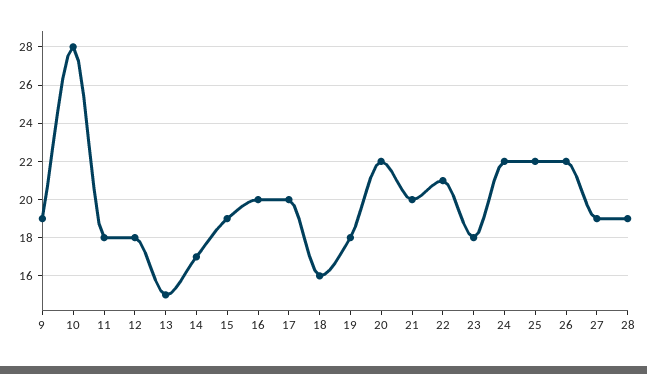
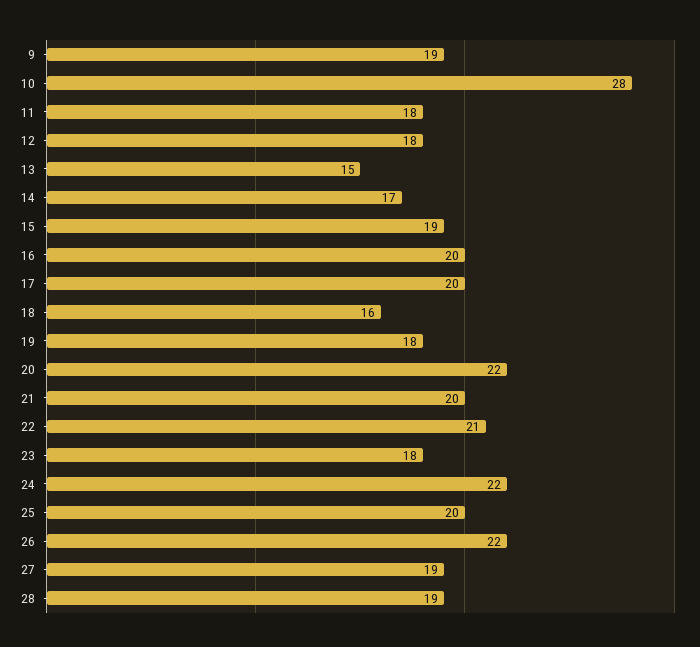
  {
    "9": 19,
    "10": 28,
    "11": 18,
    "12": 18,
    "13": 15,
    "14": 17,
    "15": 19,
    "16": 20,
    "17": 20,
    "18": 16,
    "19": 18,
    "20": 22,
    "21": 20,
    "22": 21,
    "23": 18,
    "24": 22,
-   "25": 22,
+   "25": 20,
    "26": 22,
    "27": 19,
    "28": 19
  }

